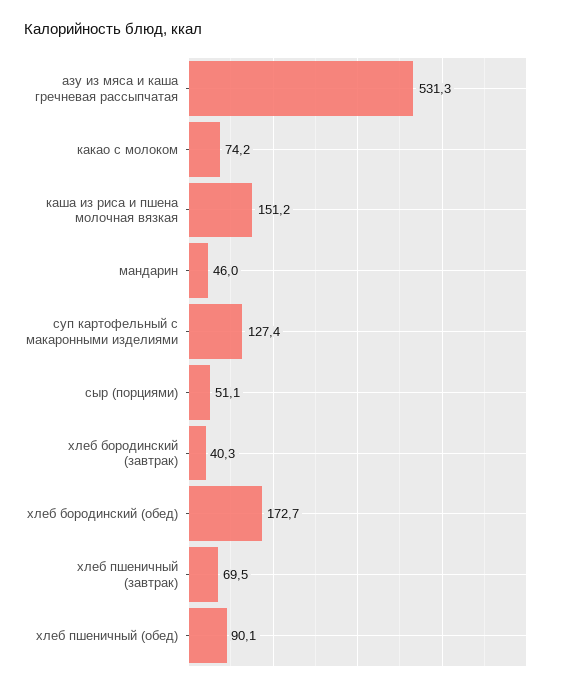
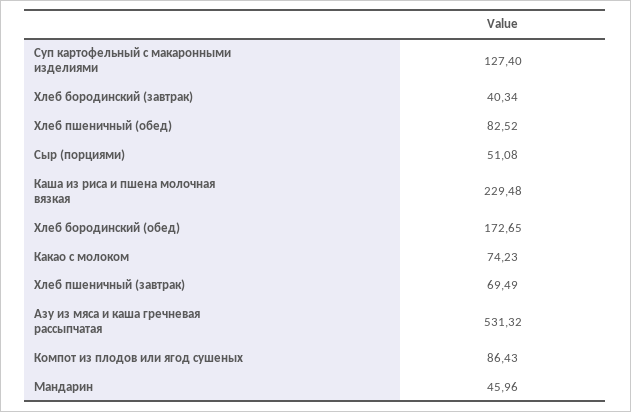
  {
    "азу из мяса и каша гречневая рассыпчатая": 531.32,
    "какао с молоком": 74.23,
-   "каша из риса и пшена молочная вязкая": 151.2,
+   "каша из риса и пшена молочная вязкая": 229.48,
    "мандарин": 45.96,
    "суп картофельный с макаронными изделиями": 127.4,
    "сыр (порциями)": 51.08,
    "хлеб бородинский (завтрак)": 40.34,
    "хлеб бородинский (обед)": 172.65,
    "хлеб пшеничный (завтрак)": 69.49,
-   "хлеб пшеничный (обед)": 90.1
+   "хлеб пшеничный (обед)": 82.52,
+   "Компот из плодов или ягод сушеных": 86.43
  }

